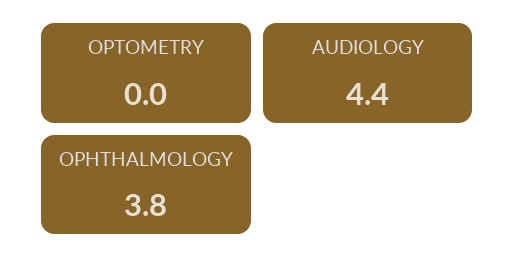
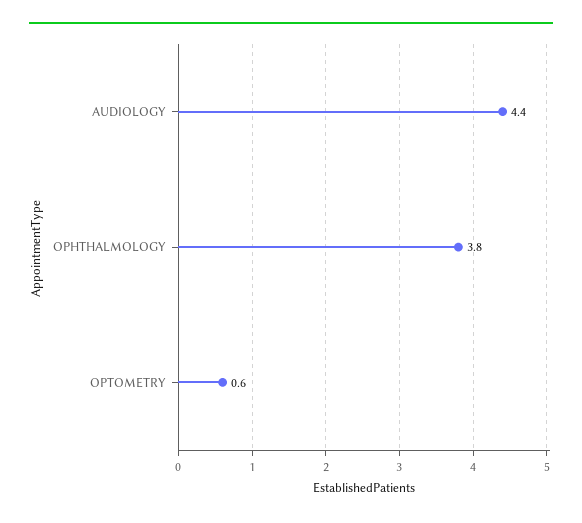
  {
-   "OPTOMETRY": 0,
+   "OPTOMETRY": 0.6,
    "AUDIOLOGY": 4.4,
    "OPHTHALMOLOGY": 3.8
  }

